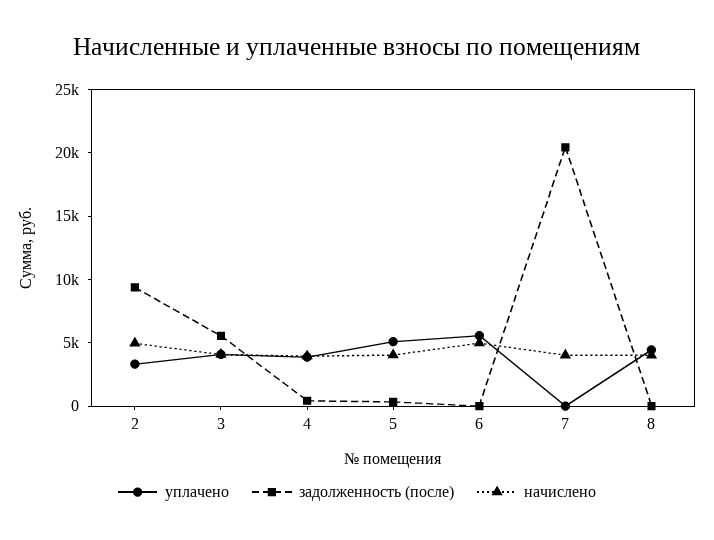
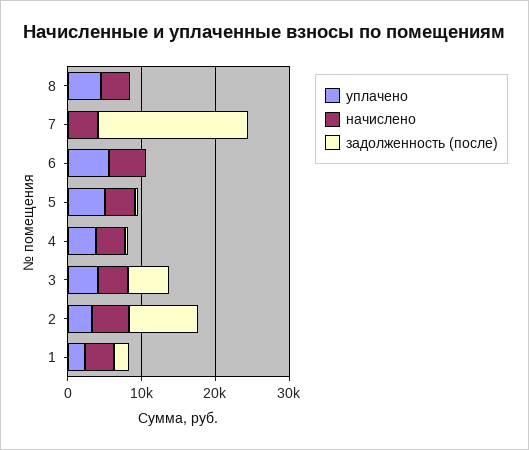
  {
    "уплачено": {
      "2": 3000,
      "3": 4000,
      "4": 4000,
      "5": 5000,
      "6": 6000,
      "7": 0,
-     "8": 4000
+     "8": 4000,
+     "1": 2000
    },
    "задолженность (после)": {
      "2": 9000,
      "3": 6000,
      "4": 0,
      "5": 0,
      "6": 0,
      "7": 20000,
-     "8": 0
+     "8": 0,
+     "1": 2000
    },
    "начислено": {
      "2": 5000,
      "3": 4000,
      "4": 4000,
      "5": 4000,
      "6": 5000,
      "7": 4000,
-     "8": 4000
+     "8": 4000,
+     "1": 4000
    }
  }

